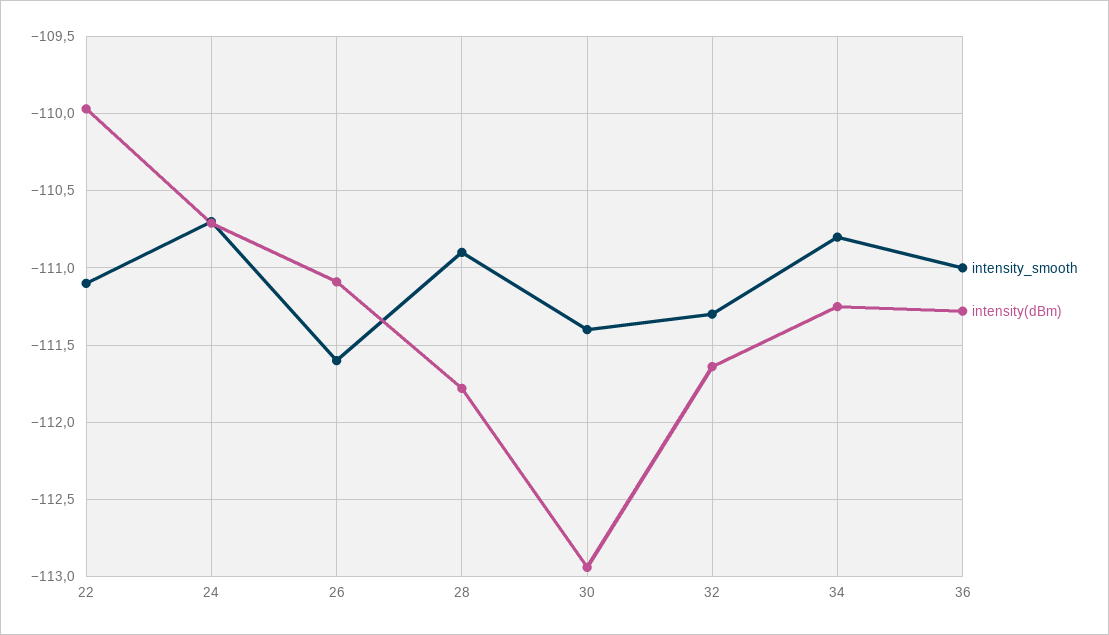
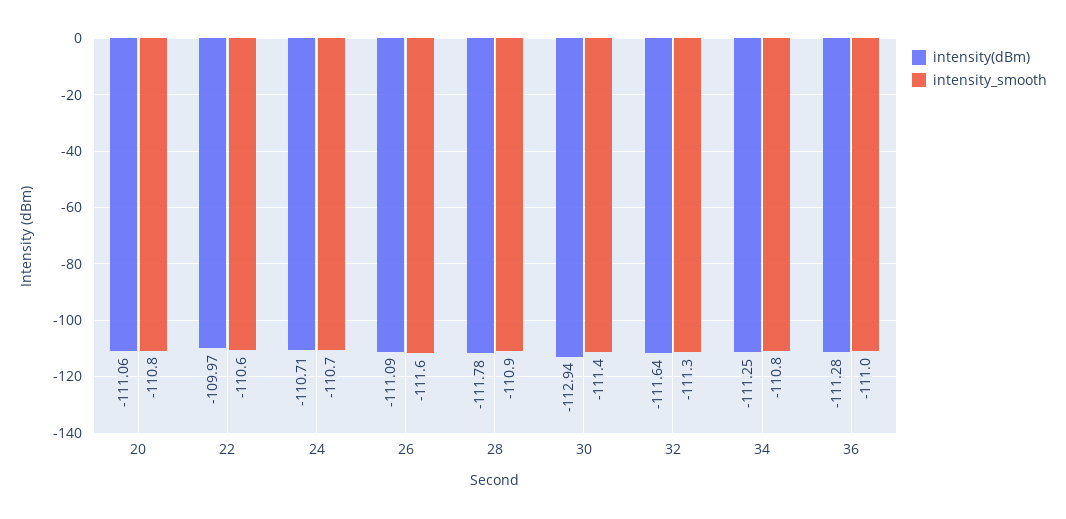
  {
    "intensity_smooth": {
-     "22": -111.1,
+     "22": -110.6,
      "24": -110.7,
      "26": -111.6,
      "28": -110.9,
      "30": -111.4,
      "32": -111.3,
      "34": -110.8,
-     "36": -111
+     "36": -111,
+     "20": -110.8
    },
    "intensity(dBm)": {
      "22": -109.97,
      "24": -110.71,
      "26": -111.09,
      "28": -111.78,
      "30": -112.94,
      "32": -111.64,
      "34": -111.25,
-     "36": -111.28
+     "36": -111.28,
+     "20": -111.06
    }
  }

